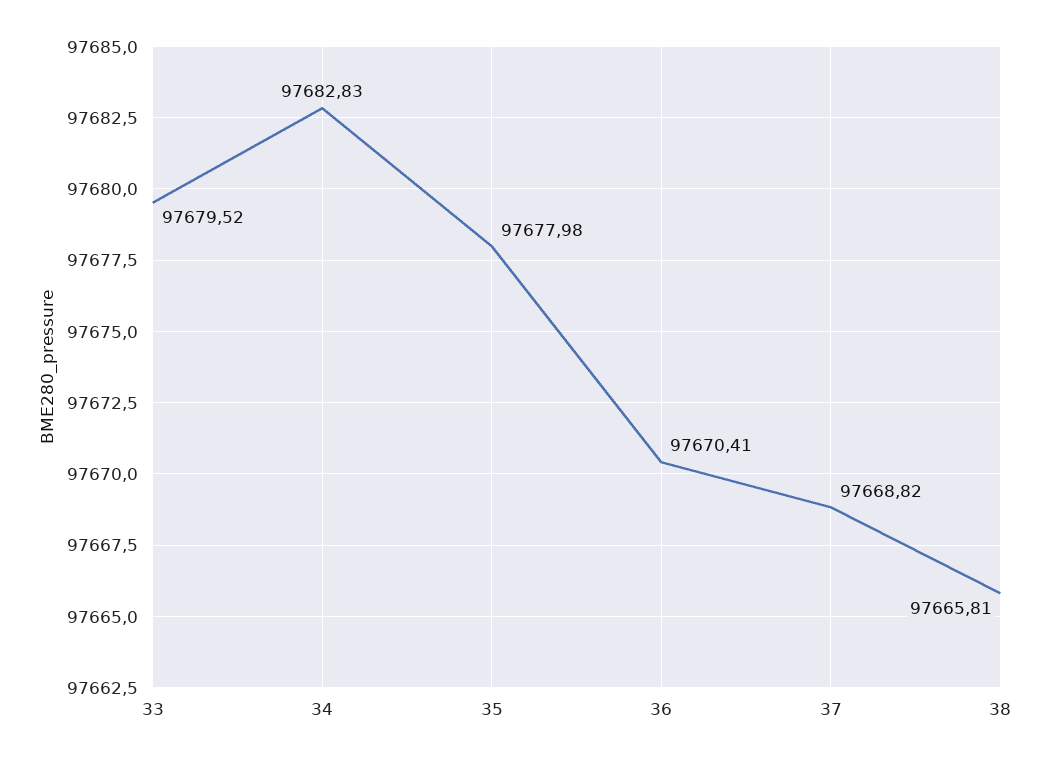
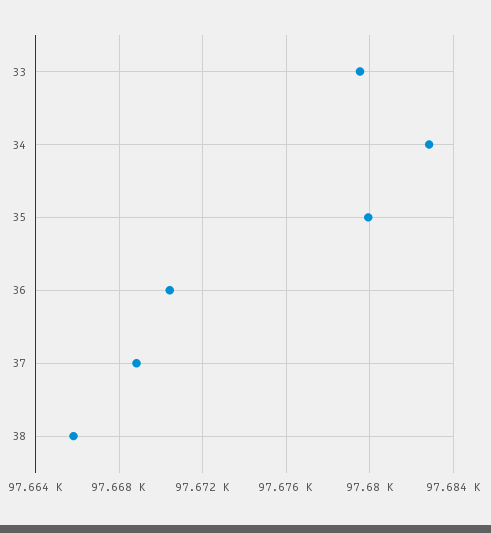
  {
    "33": 97679.52,
    "34": 97682.83,
-   "35": 97677.98,
+   "35": 97680,
    "36": 97670.41,
    "37": 97668.82,
    "38": 97665.81
  }

